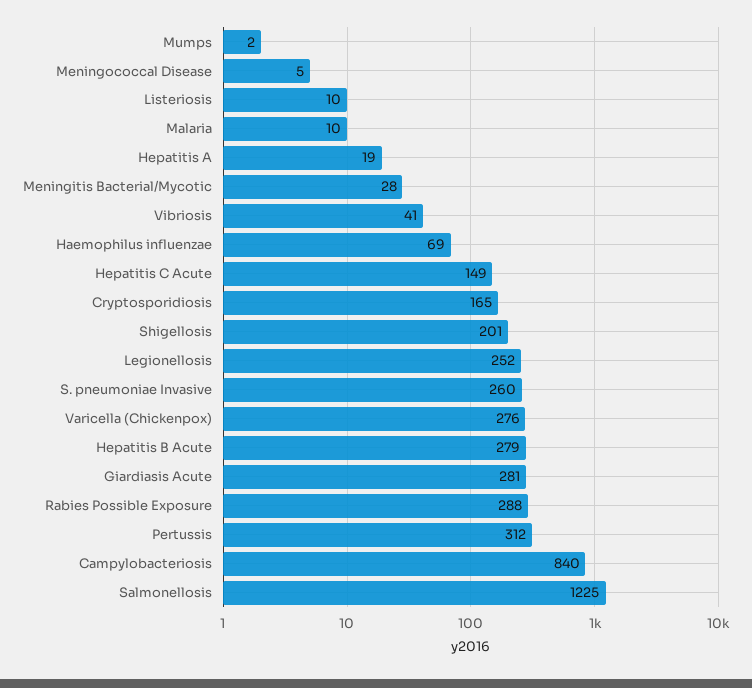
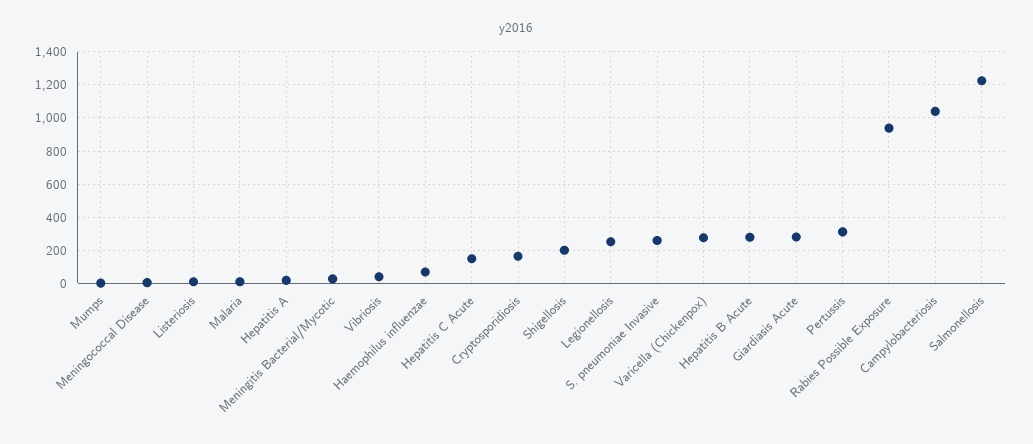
  {
    "Mumps": 2,
    "Meningococcal Disease": 5,
    "Listeriosis": 10,
    "Malaria": 10,
    "Hepatitis A": 19,
    "Meningitis Bacterial/Mycotic": 28,
    "Vibriosis": 41,
    "Haemophilus influenzae": 69,
    "Hepatitis C Acute": 149,
    "Cryptosporidiosis": 165,
    "Shigellosis": 201,
    "Legionellosis": 252,
    "S. pneumoniae Invasive": 260,
    "Varicella (Chickenpox)": 276,
    "Hepatitis B Acute": 279,
    "Giardiasis Acute": 281,
-   "Rabies Possible Exposure": 288,
+   "Rabies Possible Exposure": 950,
    "Pertussis": 312,
-   "Campylobacteriosis": 840,
+   "Campylobacteriosis": 1050,
    "Salmonellosis": 1225
  }

